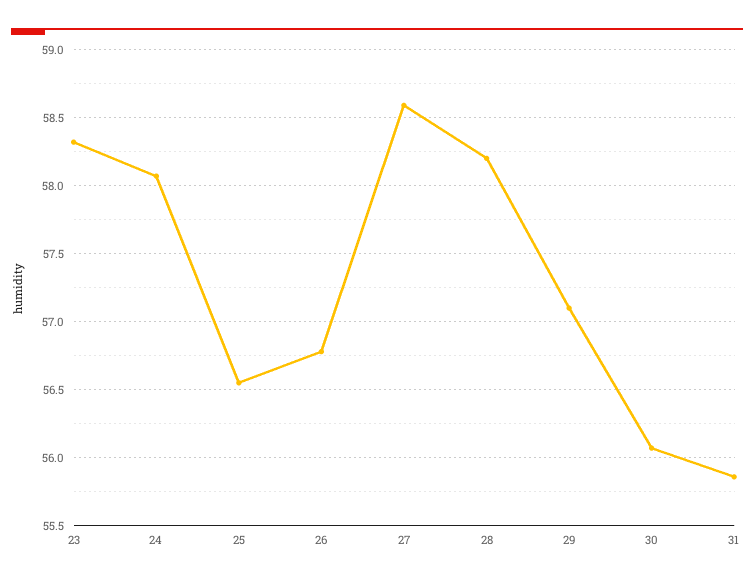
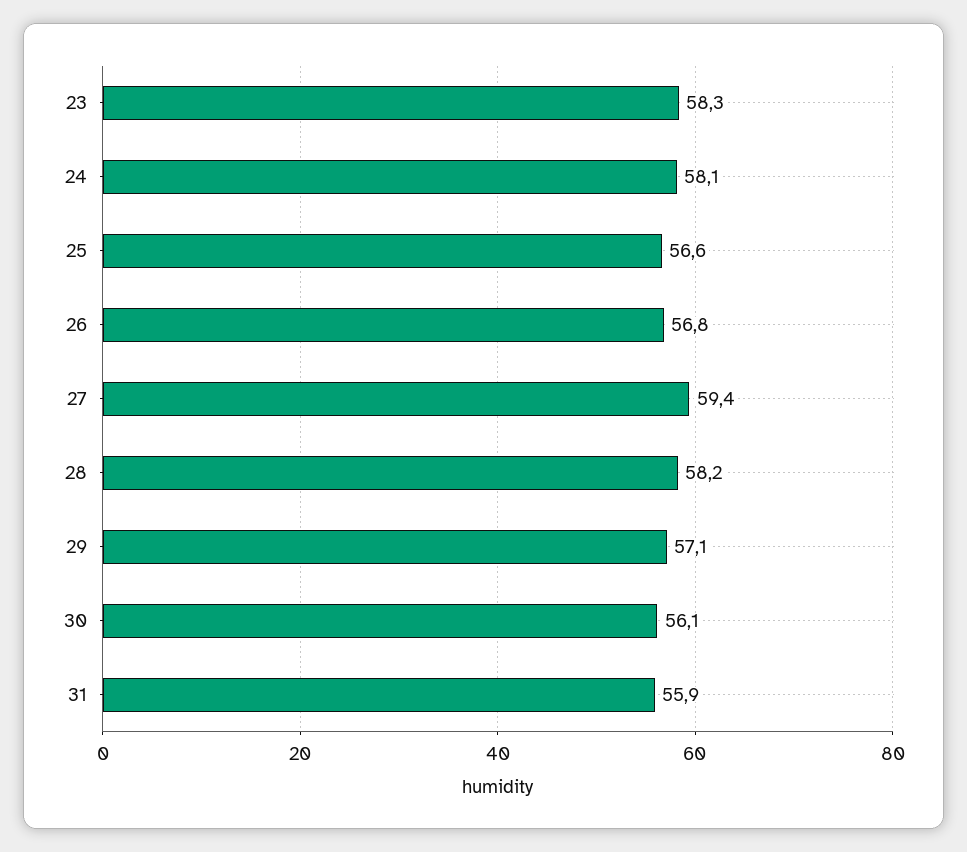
  {
    "23": 58.3,
    "24": 58.1,
    "25": 56.6,
    "26": 56.8,
-   "27": 58.6,
+   "27": 59.4,
    "28": 58.2,
    "29": 57.1,
    "30": 56.1,
    "31": 55.9
  }

